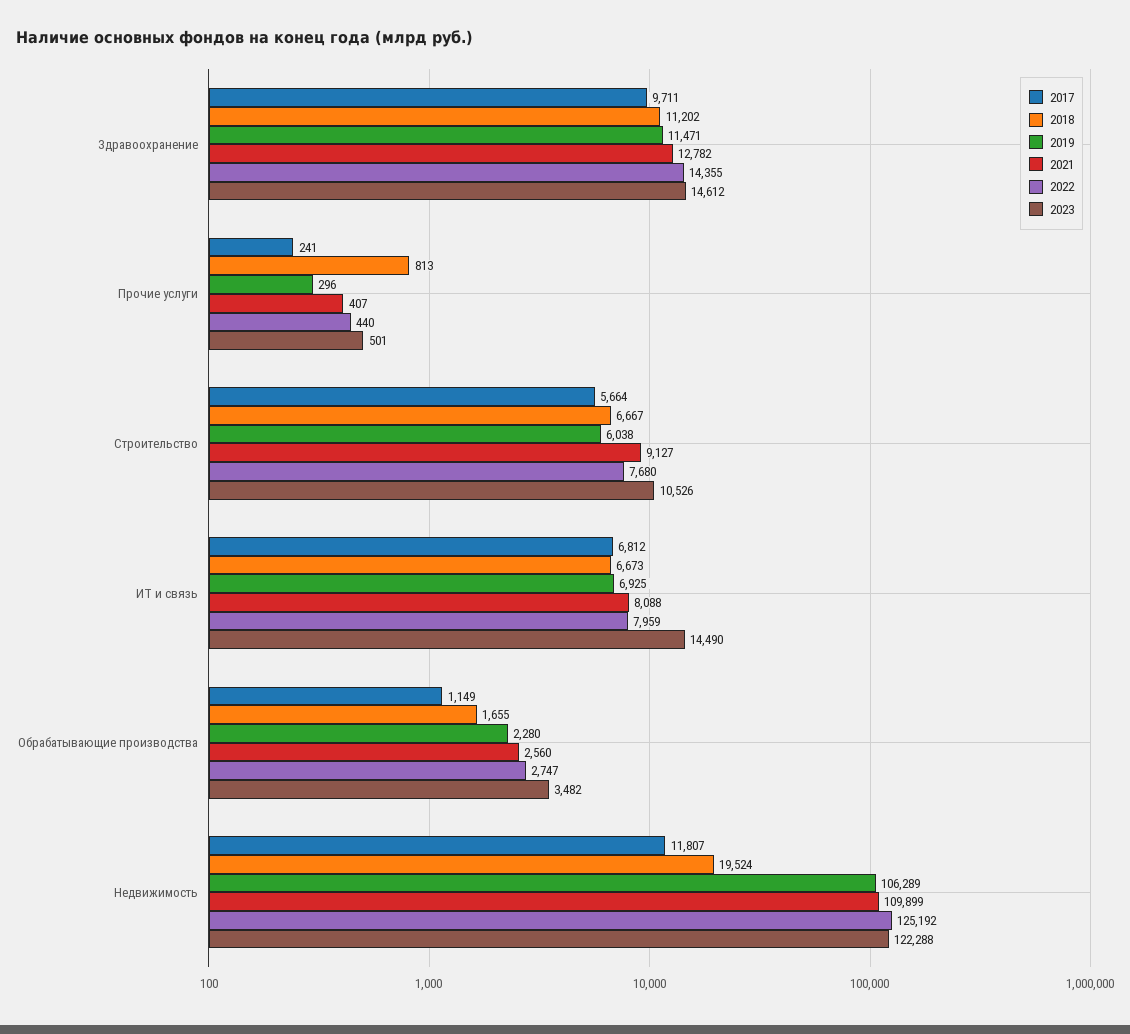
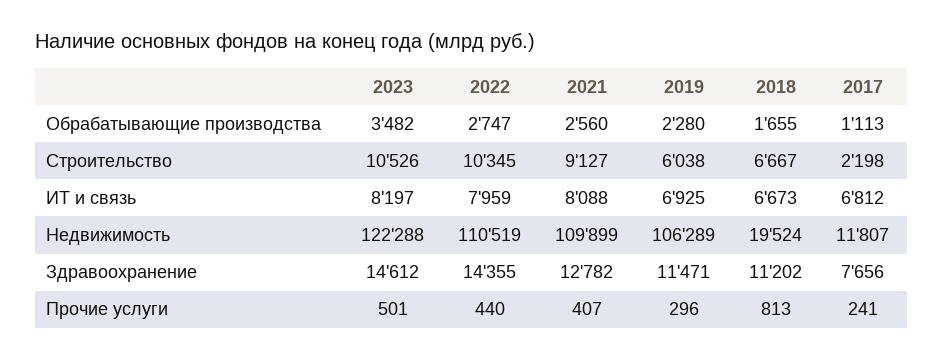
  {
    "2017": {
-     "Здравоохранение": 9711,
+     "Здравоохранение": 7656,
      "Прочие услуги": 241,
-     "Строительство": 5664,
+     "Строительство": 2198,
      "ИТ и связь": 6812,
-     "Обрабатывающие производства": 1149,
+     "Обрабатывающие производства": 1113,
      "Недвижимость": 11807
    },
    "2018": {
      "Здравоохранение": 11202,
      "Прочие услуги": 813,
      "Строительство": 6667,
      "ИТ и связь": 6673,
      "Обрабатывающие производства": 1655,
      "Недвижимость": 19524
    },
    "2019": {
      "Здравоохранение": 11471,
      "Прочие услуги": 296,
      "Строительство": 6038,
      "ИТ и связь": 6925,
      "Обрабатывающие производства": 2280,
      "Недвижимость": 106289
    },
    "2021": {
      "Здравоохранение": 12782,
      "Прочие услуги": 407,
      "Строительство": 9127,
      "ИТ и связь": 8088,
      "Обрабатывающие производства": 2560,
      "Недвижимость": 109899
    },
    "2022": {
      "Здравоохранение": 14355,
      "Прочие услуги": 440,
-     "Строительство": 7680,
+     "Строительство": 10345,
      "ИТ и связь": 7959,
      "Обрабатывающие производства": 2747,
-     "Недвижимость": 125192
+     "Недвижимость": 110519
    },
    "2023": {
      "Здравоохранение": 14612,
      "Прочие услуги": 501,
      "Строительство": 10526,
-     "ИТ и связь": 14490,
+     "ИТ и связь": 8197,
      "Обрабатывающие производства": 3482,
      "Недвижимость": 122288
    }
  }

